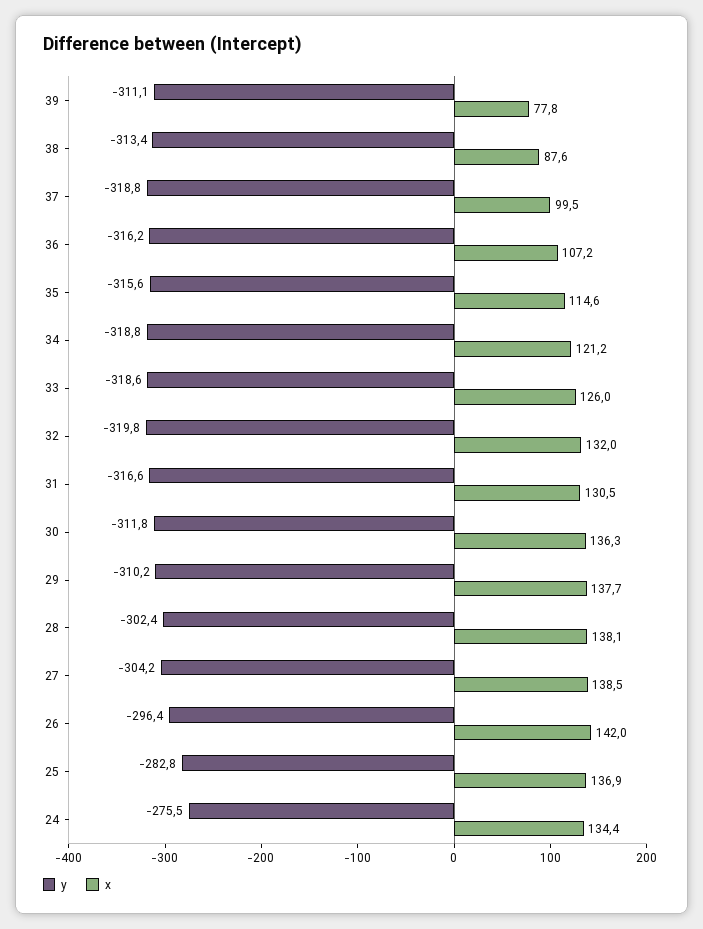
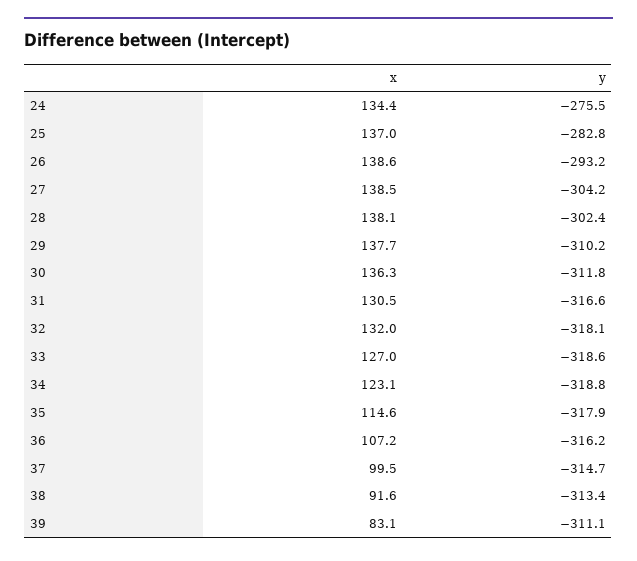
  {
    "y": {
      "39": -311.1,
      "38": -313.4,
-     "37": -318.8,
+     "37": -314.7,
      "36": -316.2,
-     "35": -315.6,
+     "35": -317.9,
      "34": -318.8,
      "33": -318.6,
-     "32": -319.8,
+     "32": -318.1,
      "31": -316.6,
      "30": -311.8,
      "29": -310.2,
      "28": -302.4,
      "27": -304.2,
-     "26": -296.4,
+     "26": -293.2,
      "25": -282.8,
      "24": -275.5
    },
    "x": {
-     "39": 77.8,
+     "39": 83.1,
-     "38": 87.6,
+     "38": 91.6,
      "37": 99.5,
      "36": 107.2,
      "35": 114.6,
-     "34": 121.2,
+     "34": 123.1,
-     "33": 126,
+     "33": 127,
      "32": 132,
      "31": 130.5,
      "30": 136.3,
      "29": 137.7,
      "28": 138.1,
      "27": 138.5,
-     "26": 142,
+     "26": 138.6,
-     "25": 136.9,
+     "25": 137,
      "24": 134.4
    }
  }

